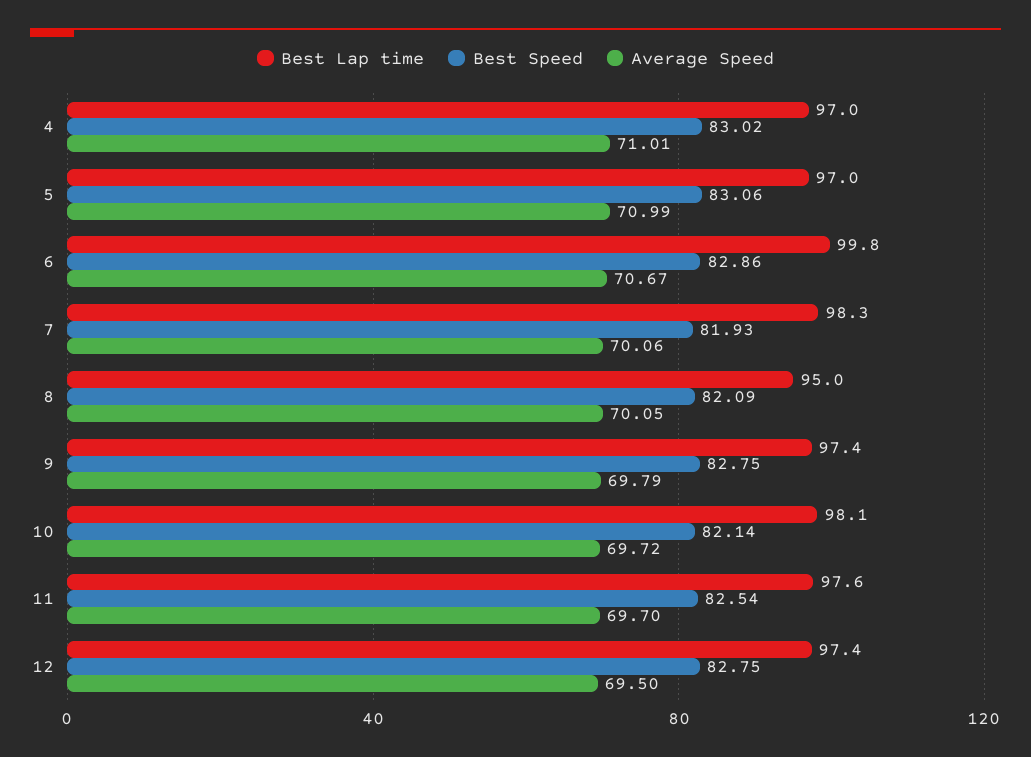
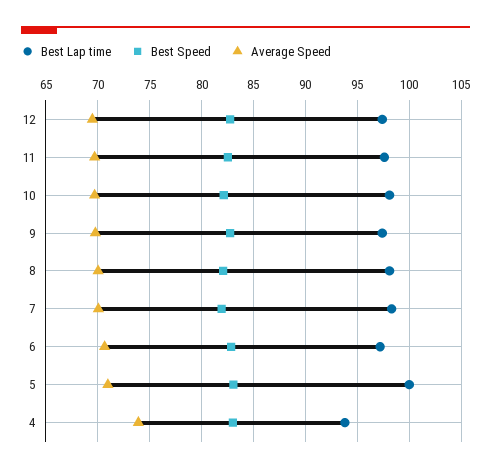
  {
    "Best Lap time": {
-     "4": 97,
+     "4": 94,
-     "5": 97,
+     "5": 100,
-     "6": 99.8,
+     "6": 97,
      "7": 98.3,
-     "8": 95,
+     "8": 98,
      "9": 97.4,
      "10": 98.1,
      "11": 97.6,
      "12": 97.4
    },
    "Best Speed": {
      "4": 83.02,
      "5": 83.06,
      "6": 82.86,
      "7": 81.93,
      "8": 82.09,
      "9": 82.75,
      "10": 82.14,
      "11": 82.54,
      "12": 82.75
    },
    "Average Speed": {
-     "4": 71.01,
+     "4": 74,
      "5": 70.99,
      "6": 70.67,
      "7": 70.06,
      "8": 70.05,
      "9": 69.79,
      "10": 69.72,
      "11": 69.7,
      "12": 69.5
    }
  }

